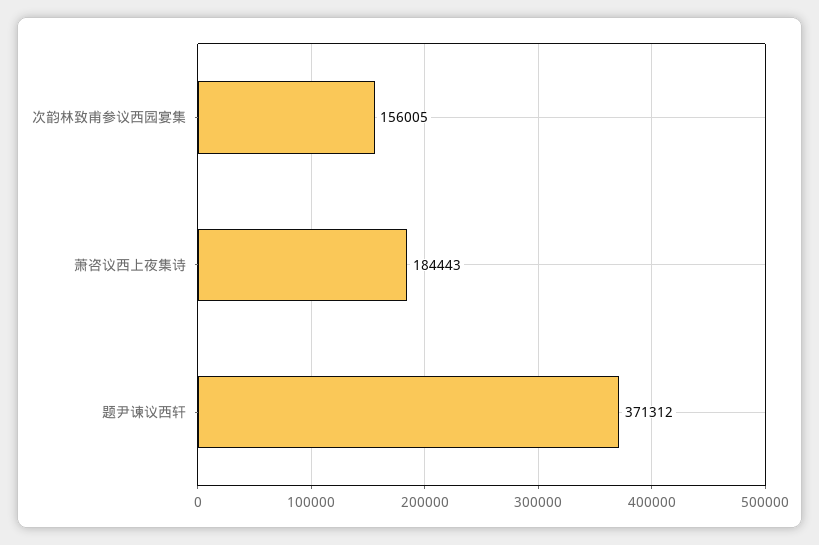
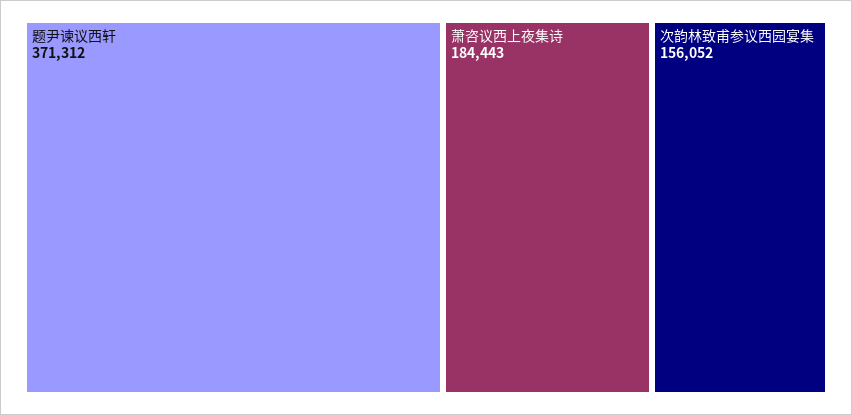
  {
-   "次韵林致甫参议西园宴集": 156005,
+   "次韵林致甫参议西园宴集": 156052,
    "萧咨议西上夜集诗": 184443,
    "题尹谏议西轩": 371312
  }

